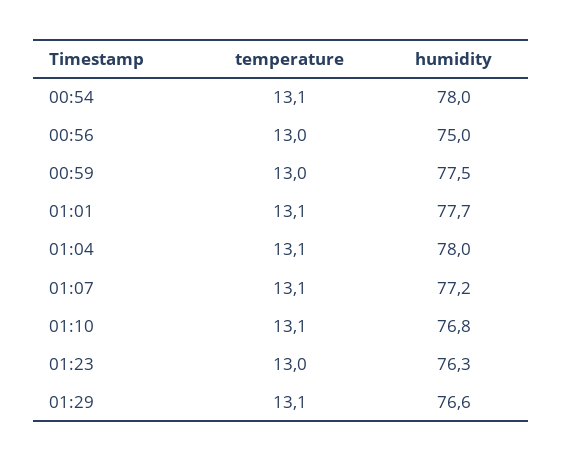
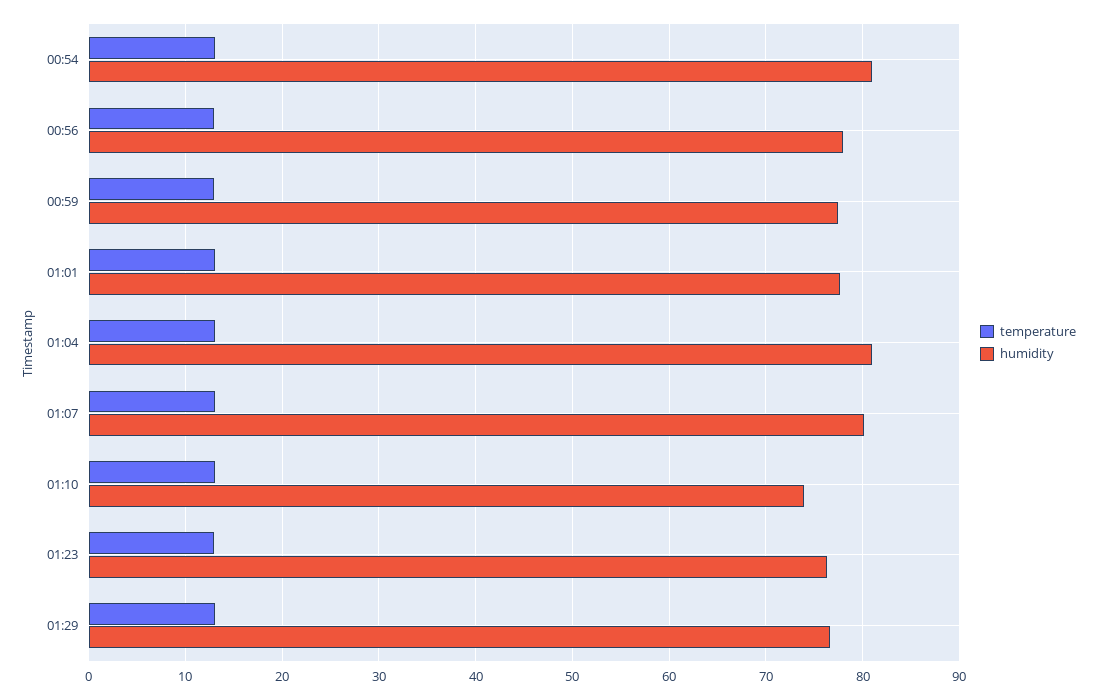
  {
    "temperature": {
      "00:54": 13.1,
      "00:56": 13,
      "00:59": 13,
      "01:01": 13.1,
      "01:04": 13.1,
      "01:07": 13.1,
      "01:10": 13.1,
      "01:23": 13,
      "01:29": 13.1
    },
    "humidity": {
-     "00:54": 78,
+     "00:54": 81,
-     "00:56": 75,
+     "00:56": 78,
      "00:59": 77.5,
      "01:01": 77.7,
-     "01:04": 78,
+     "01:04": 81,
-     "01:07": 77.2,
+     "01:07": 80,
-     "01:10": 76.8,
+     "01:10": 74,
      "01:23": 76.3,
      "01:29": 76.6
    }
  }

